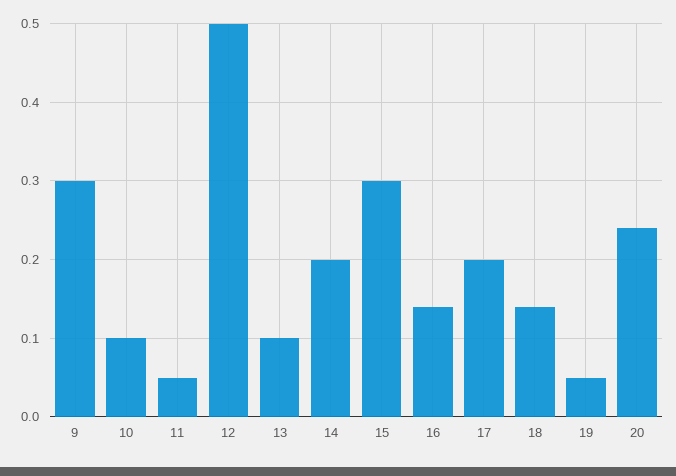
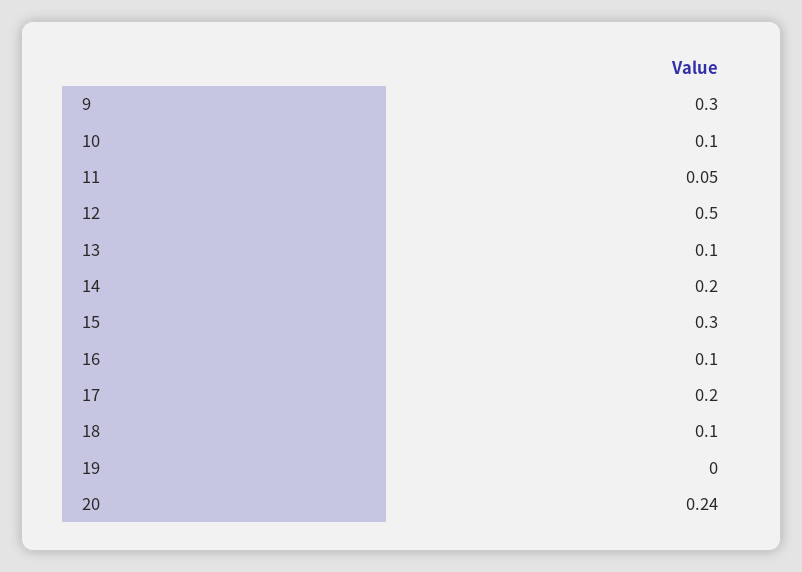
  {
    "9": 0.3,
    "10": 0.1,
    "11": 0.05,
    "12": 0.5,
    "13": 0.1,
    "14": 0.2,
    "15": 0.3,
-   "16": 0.14,
+   "16": 0.1,
    "17": 0.2,
-   "18": 0.14,
+   "18": 0.1,
-   "19": 0.05,
+   "19": 0,
    "20": 0.24
  }

